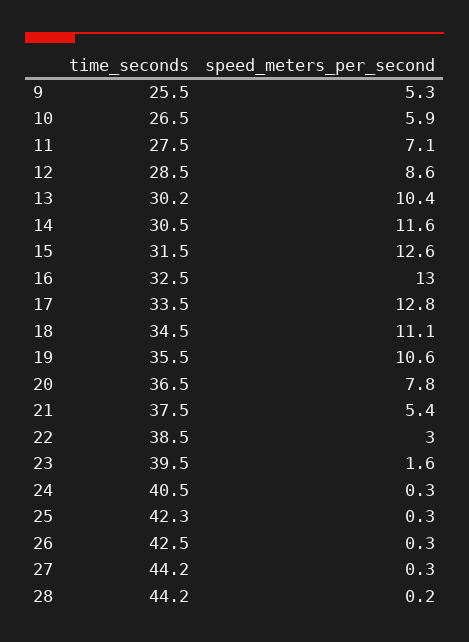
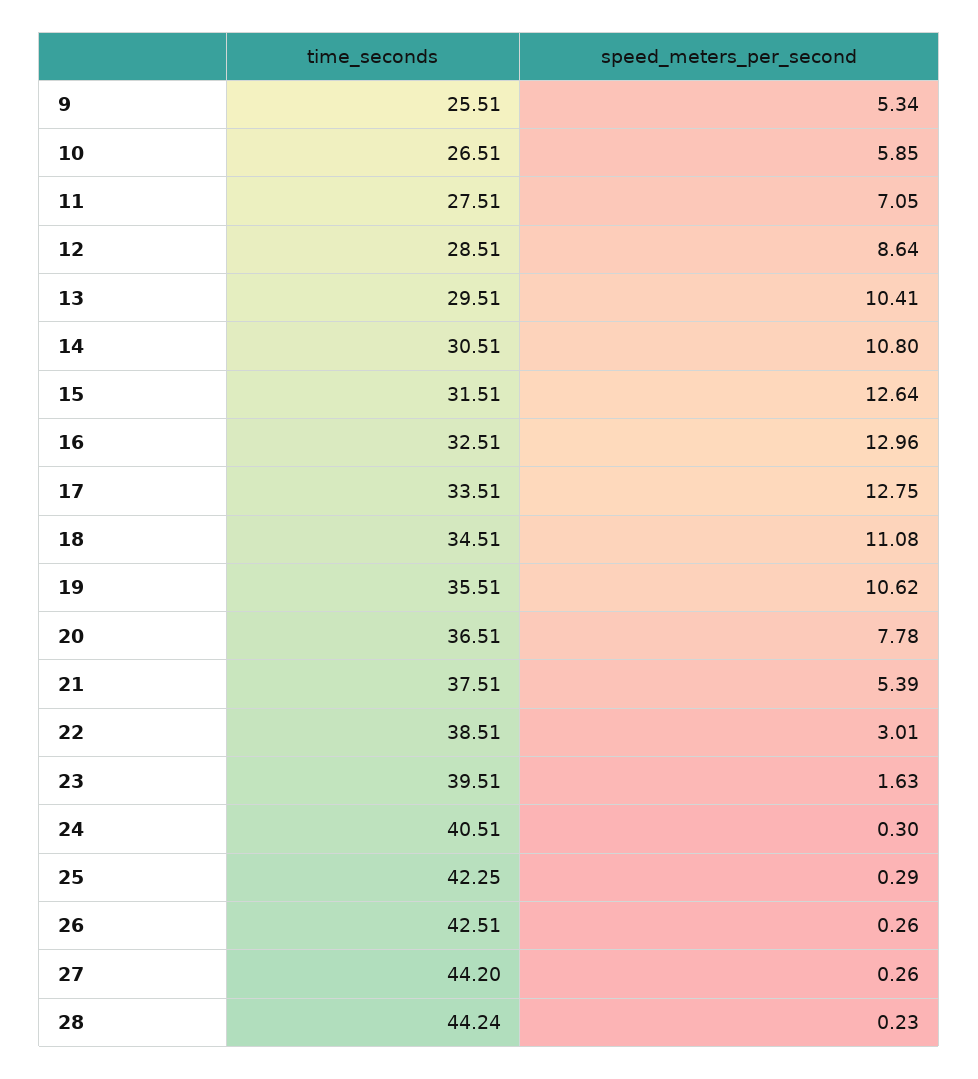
  {
    "time_seconds": {
      "9": 25.51,
      "10": 26.51,
      "11": 27.51,
      "12": 28.51,
-     "13": 30.2,
+     "13": 29.51,
      "14": 30.51,
      "15": 31.51,
      "16": 32.51,
      "17": 33.51,
      "18": 34.51,
      "19": 35.51,
      "20": 36.51,
      "21": 37.51,
      "22": 38.51,
      "23": 39.51,
      "24": 40.51,
      "25": 42.25,
      "26": 42.51,
      "27": 44.2,
      "28": 44.24
    },
    "speed_meters_per_second": {
      "9": 5.34,
      "10": 5.85,
      "11": 7.05,
      "12": 8.64,
      "13": 10.41,
-     "14": 11.6,
+     "14": 10.8,
      "15": 12.64,
      "16": 12.96,
      "17": 12.75,
      "18": 11.08,
      "19": 10.62,
      "20": 7.78,
      "21": 5.39,
      "22": 3.01,
      "23": 1.63,
      "24": 0.3,
      "25": 0.29,
      "26": 0.26,
      "27": 0.26,
      "28": 0.23
    }
  }

